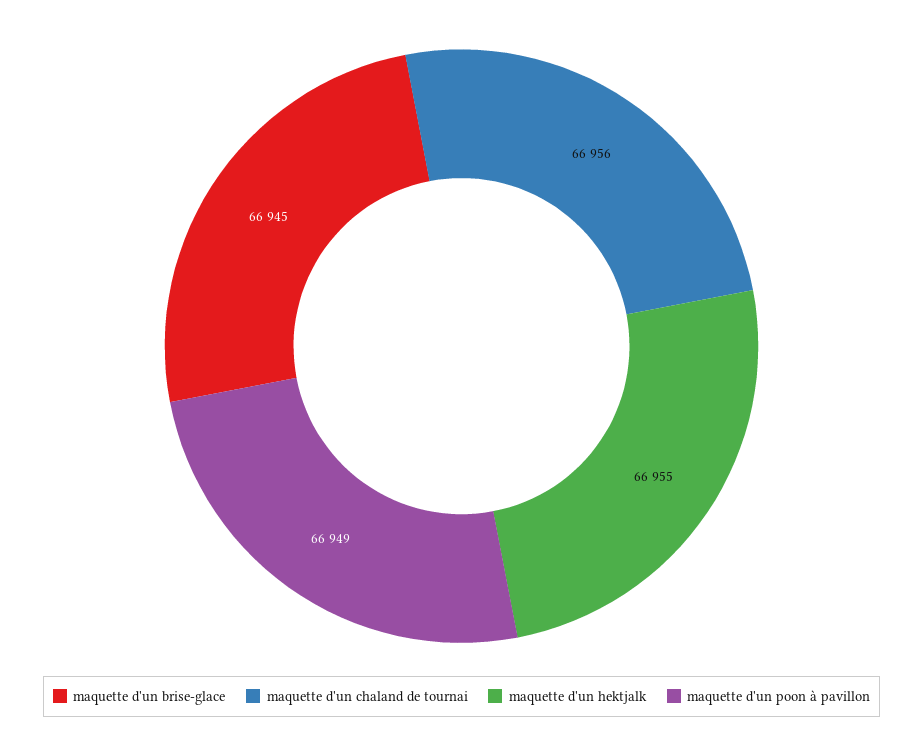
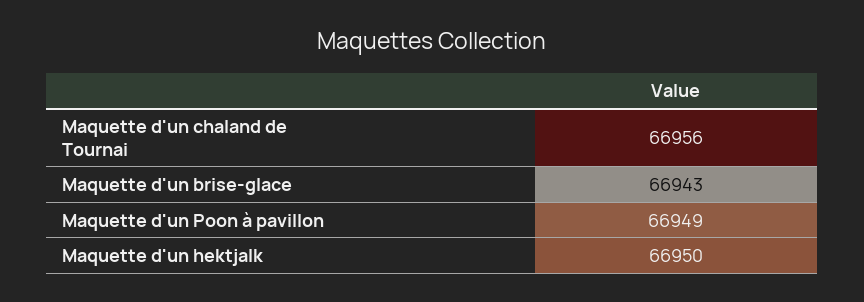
  {
-   "maquette d'un brise-glace": 66945,
+   "maquette d'un brise-glace": 66943,
    "maquette d'un chaland de tournai": 66956,
-   "maquette d'un hektjalk": 66955,
+   "maquette d'un hektjalk": 66950,
    "maquette d'un poon à pavillon": 66949
  }

